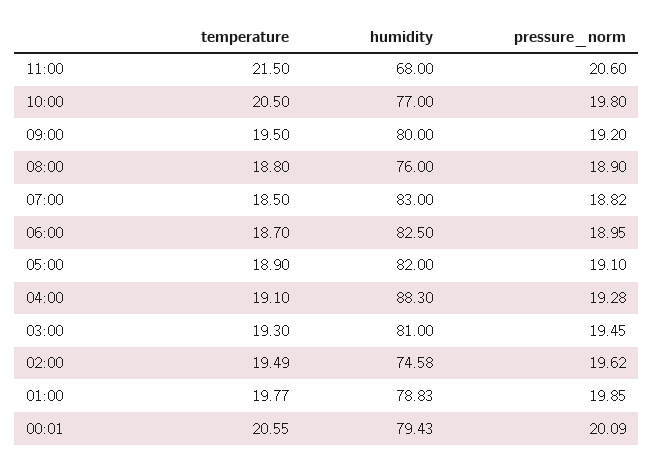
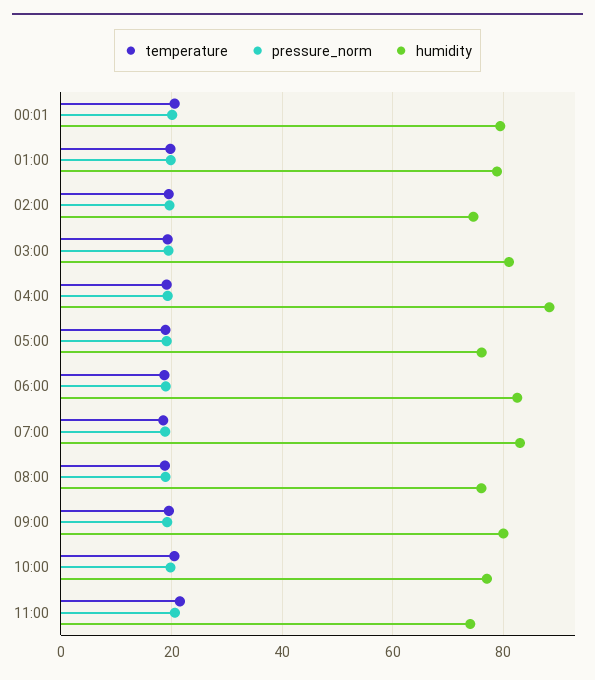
  {
    "temperature": {
      "11:00": 21.5,
      "10:00": 20.5,
      "09:00": 19.5,
      "08:00": 18.8,
      "07:00": 18.5,
      "06:00": 18.7,
      "05:00": 18.9,
      "04:00": 19.1,
      "03:00": 19.3,
      "02:00": 19.49,
      "01:00": 19.77,
      "00:01": 20.55
    },
    "humidity": {
-     "11:00": 68,
+     "11:00": 74,
      "10:00": 77,
      "09:00": 80,
      "08:00": 76,
      "07:00": 83,
      "06:00": 82.5,
-     "05:00": 82,
+     "05:00": 76,
      "04:00": 88.3,
      "03:00": 81,
      "02:00": 74.58,
      "01:00": 78.83,
      "00:01": 79.43
    },
    "pressure_norm": {
      "11:00": 20.6,
      "10:00": 19.8,
      "09:00": 19.2,
      "08:00": 18.9,
      "07:00": 18.82,
      "06:00": 18.95,
      "05:00": 19.1,
      "04:00": 19.28,
      "03:00": 19.45,
      "02:00": 19.62,
      "01:00": 19.85,
      "00:01": 20.09
    }
  }

